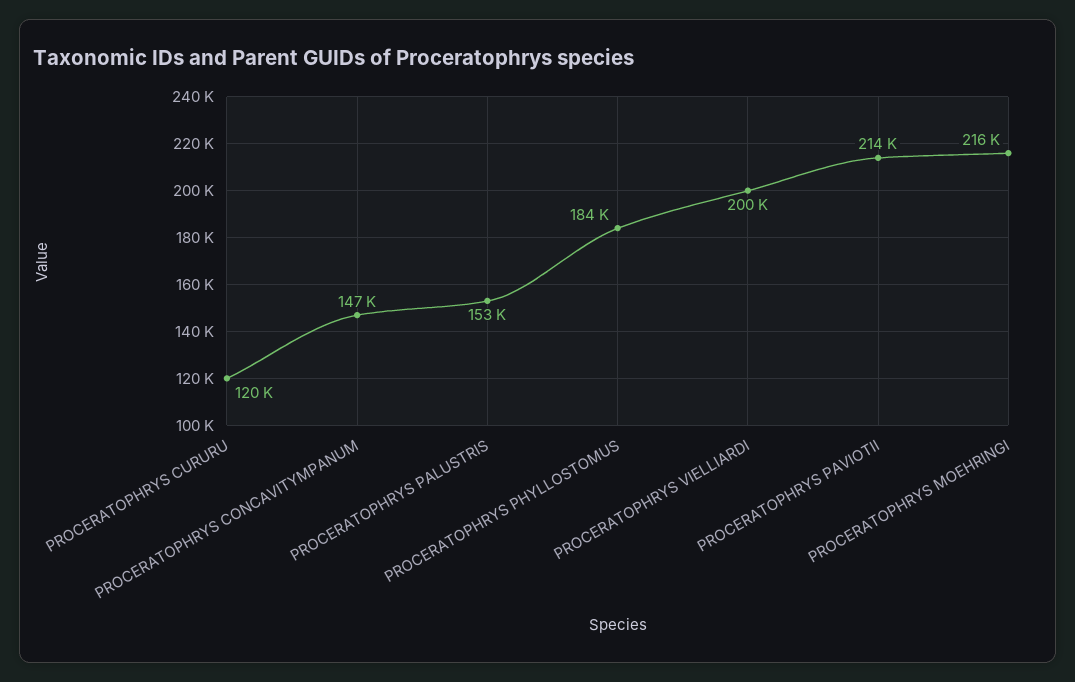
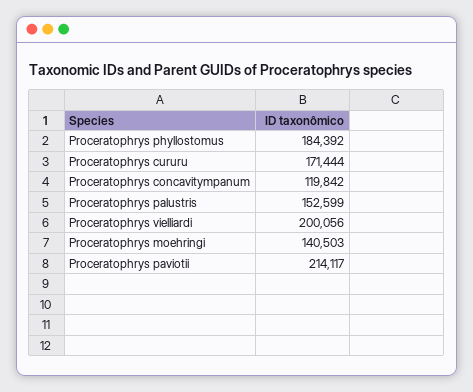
  {
-   "PROCERATOPHRYS CURURU": 120000,
+   "PROCERATOPHRYS CURURU": 171444,
-   "PROCERATOPHRYS CONCAVITYMPANUM": 147000,
+   "PROCERATOPHRYS CONCAVITYMPANUM": 119842,
    "PROCERATOPHRYS PALUSTRIS": 152599,
    "PROCERATOPHRYS PHYLLOSTOMUS": 184392,
    "PROCERATOPHRYS VIELLIARDI": 200056,
    "PROCERATOPHRYS PAVIOTII": 214117,
-   "PROCERATOPHRYS MOEHRINGI": 216000
+   "PROCERATOPHRYS MOEHRINGI": 140503
  }

